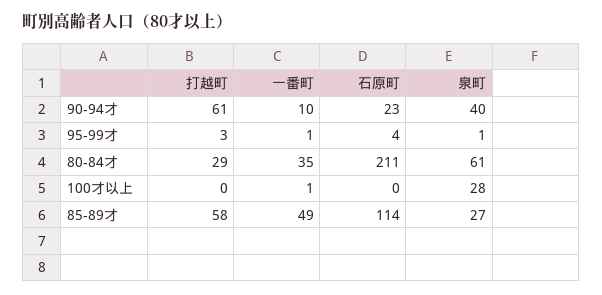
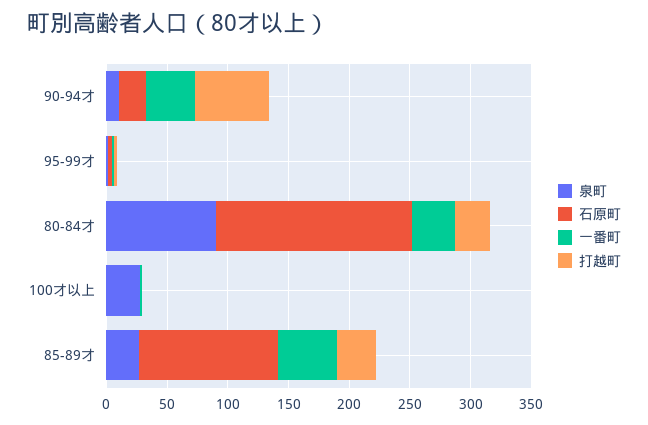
  {
    "打越町": {
      "90-94才": 61,
      "95-99才": 3,
      "80-84才": 29,
      "100才以上": 0,
-     "85-89才": 58
+     "85-89才": 30
    },
    "一番町": {
-     "90-94才": 10,
+     "90-94才": 40,
      "95-99才": 1,
      "80-84才": 35,
      "100才以上": 1,
      "85-89才": 49
    },
    "石原町": {
      "90-94才": 23,
      "95-99才": 4,
-     "80-84才": 211,
+     "80-84才": 160,
      "100才以上": 0,
      "85-89才": 114
    },
    "泉町": {
-     "90-94才": 40,
+     "90-94才": 10,
      "95-99才": 1,
-     "80-84才": 61,
+     "80-84才": 90,
      "100才以上": 28,
      "85-89才": 27
    }
  }

